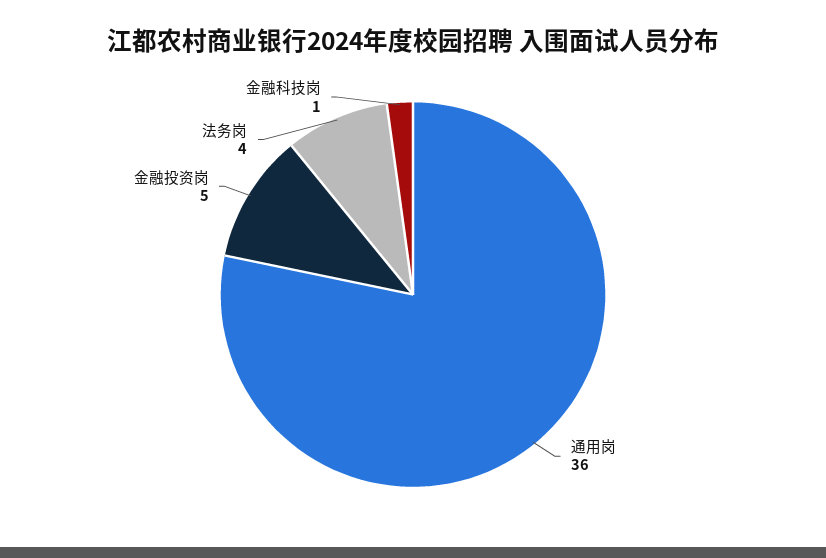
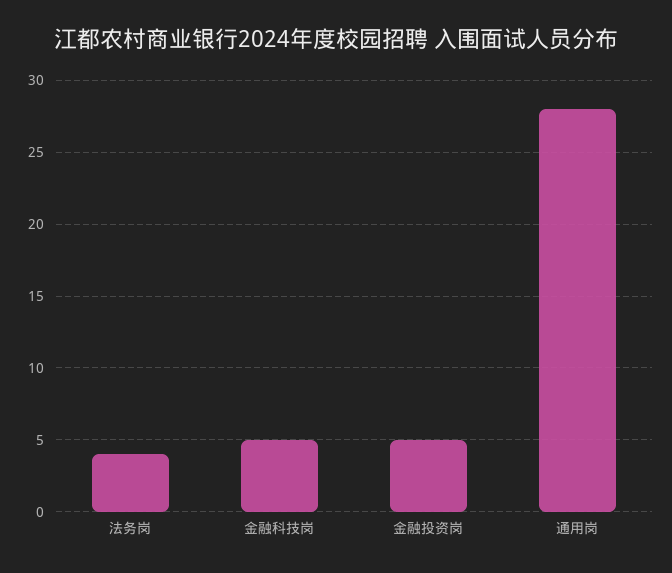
  {
-   "通用岗": 36,
+   "通用岗": 28,
    "金融投资岗": 5,
    "法务岗": 4,
-   "金融科技岗": 1
+   "金融科技岗": 5
  }

